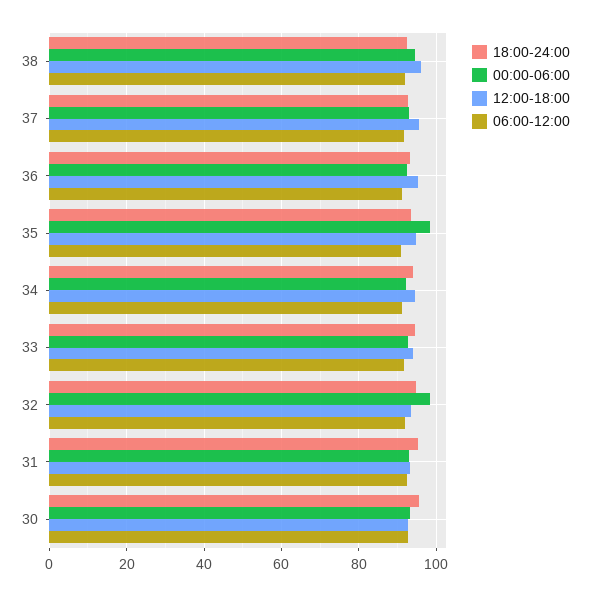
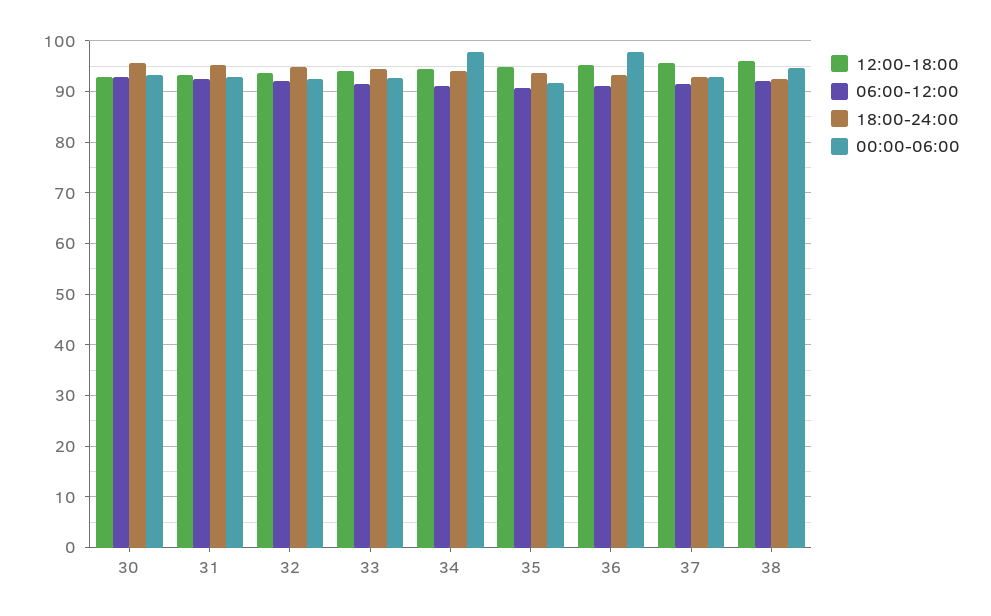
  {
    "18:00-24:00": {
      "38": 92,
      "37": 92,
      "36": 94,
      "35": 94,
      "34": 94,
      "33": 94,
      "32": 94,
      "31": 96,
      "30": 96
    },
    "00:00-06:00": {
      "38": 94,
      "37": 92,
-     "36": 92,
+     "36": 98,
-     "35": 98,
+     "35": 92,
-     "34": 92,
+     "34": 98,
      "33": 92,
-     "32": 98,
+     "32": 92,
      "31": 92,
      "30": 94
    },
    "12:00-18:00": {
      "38": 96,
      "37": 96,
      "36": 96,
      "35": 94,
      "34": 94,
      "33": 94,
      "32": 94,
      "31": 94,
      "30": 92
    },
    "06:00-12:00": {
      "38": 92,
      "37": 92,
      "36": 92,
      "35": 90,
      "34": 92,
      "33": 92,
      "32": 92,
      "31": 92,
      "30": 92
    }
  }

